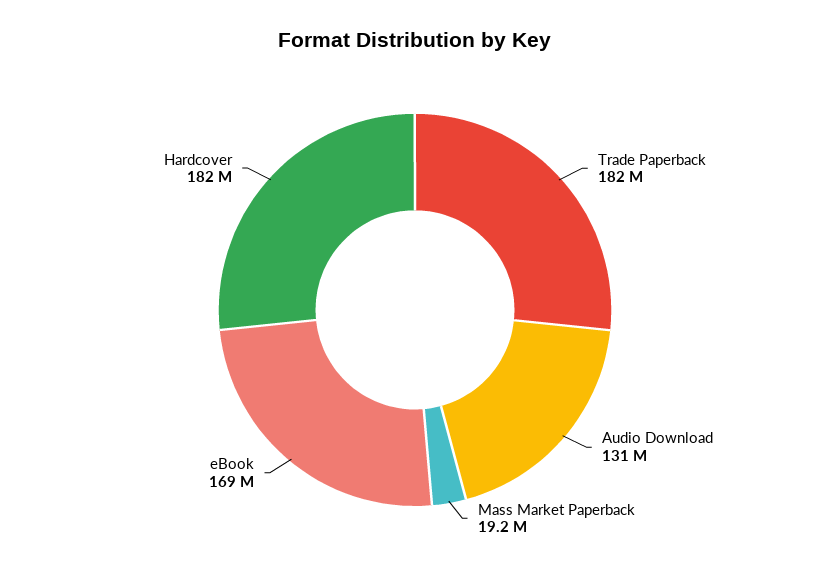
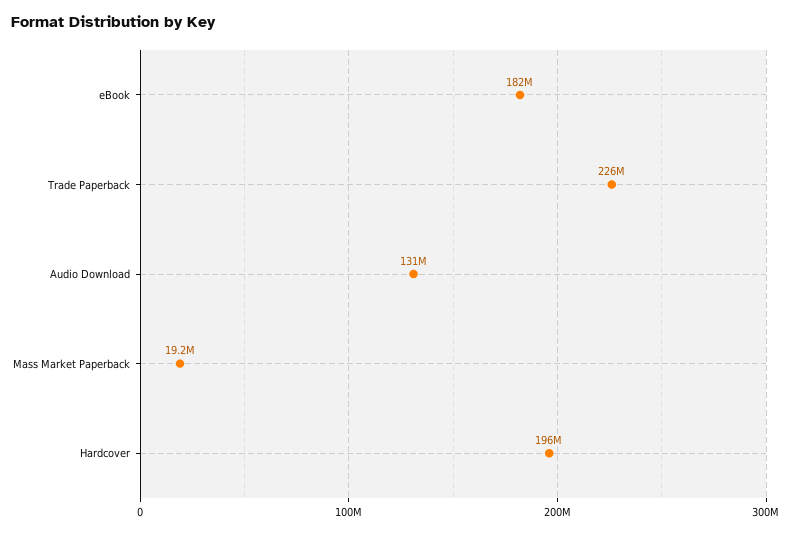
  {
-   "Trade Paperback": 182000000,
+   "Trade Paperback": 226000000,
    "Audio Download": 131000000,
    "Mass Market Paperback": 19200000,
-   "eBook": 169000000,
+   "eBook": 182000000,
-   "Hardcover": 182000000
+   "Hardcover": 196000000
  }

